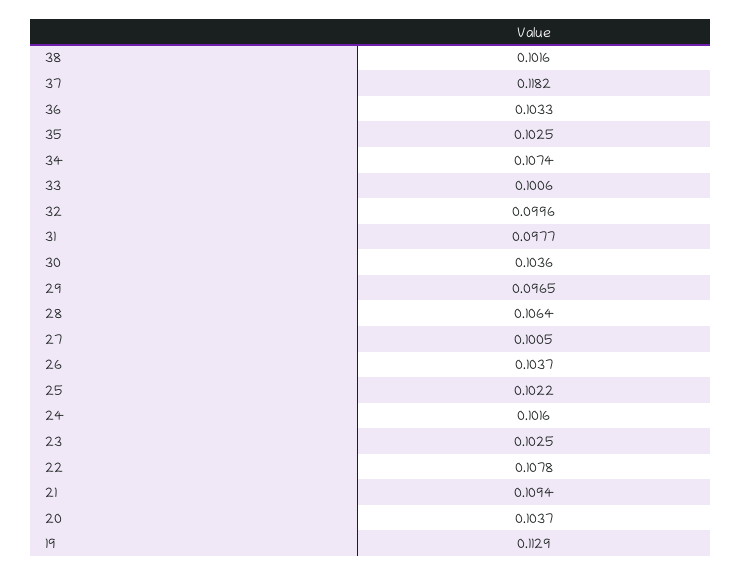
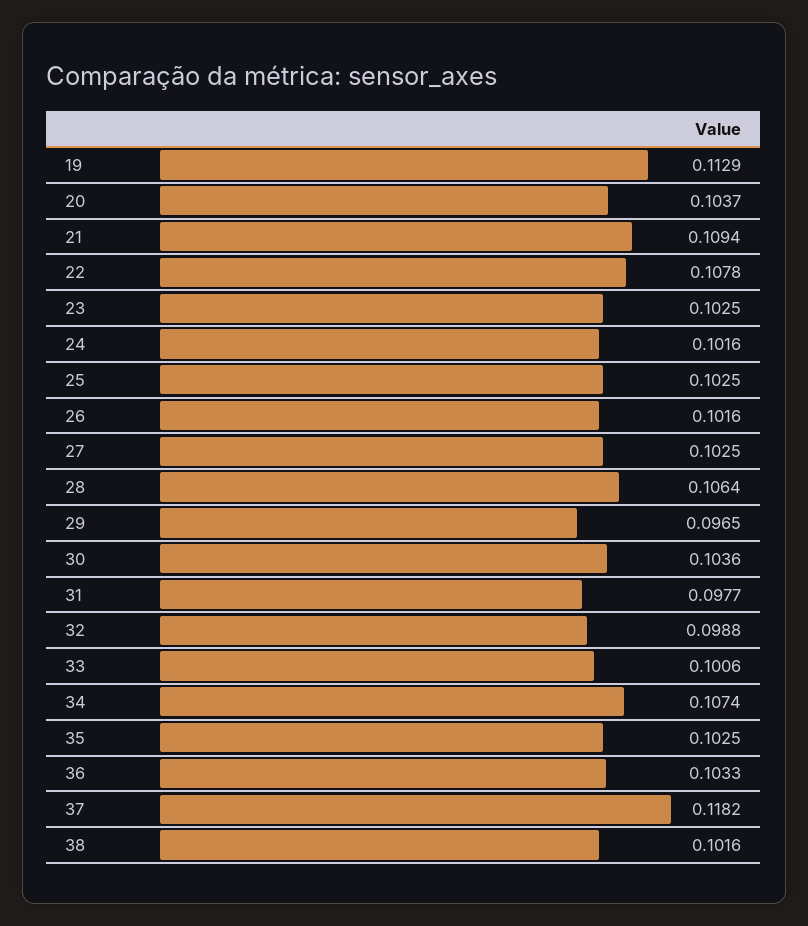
  {
    "38": 0.1016,
    "37": 0.1182,
    "36": 0.1033,
    "35": 0.1025,
    "34": 0.1074,
    "33": 0.1006,
-   "32": 0.0996,
+   "32": 0.0988,
    "31": 0.0977,
    "30": 0.1036,
    "29": 0.0965,
    "28": 0.1064,
-   "27": 0.1005,
+   "27": 0.1025,
-   "26": 0.1037,
+   "26": 0.1016,
-   "25": 0.1022,
+   "25": 0.1025,
    "24": 0.1016,
    "23": 0.1025,
    "22": 0.1078,
    "21": 0.1094,
    "20": 0.1037,
    "19": 0.1129
  }

